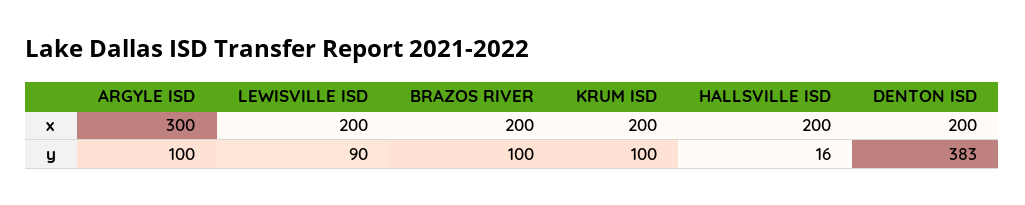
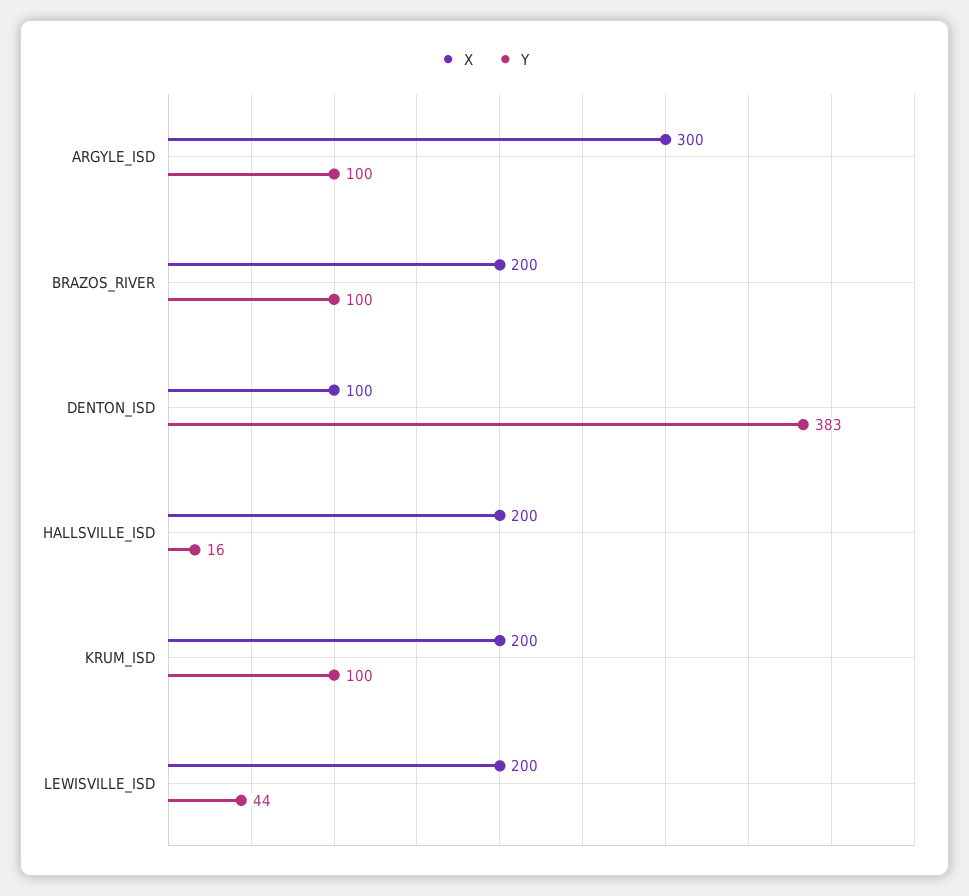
  {
    "x": {
      "ARGYLE ISD": 300,
      "LEWISVILLE ISD": 200,
      "BRAZOS RIVER": 200,
      "KRUM ISD": 200,
      "HALLSVILLE ISD": 200,
-     "DENTON ISD": 200
+     "DENTON ISD": 100
    },
    "y": {
      "ARGYLE ISD": 100,
-     "LEWISVILLE ISD": 90,
+     "LEWISVILLE ISD": 44,
      "BRAZOS RIVER": 100,
      "KRUM ISD": 100,
      "HALLSVILLE ISD": 16,
      "DENTON ISD": 383
    }
  }

